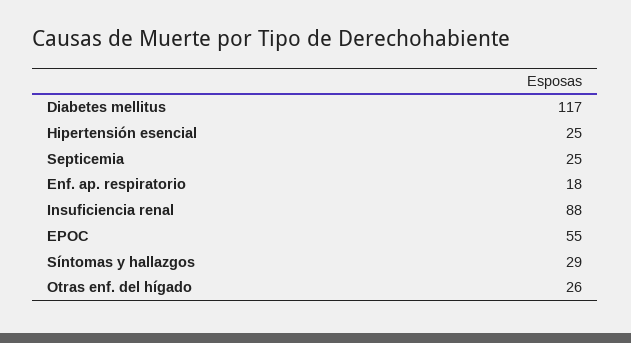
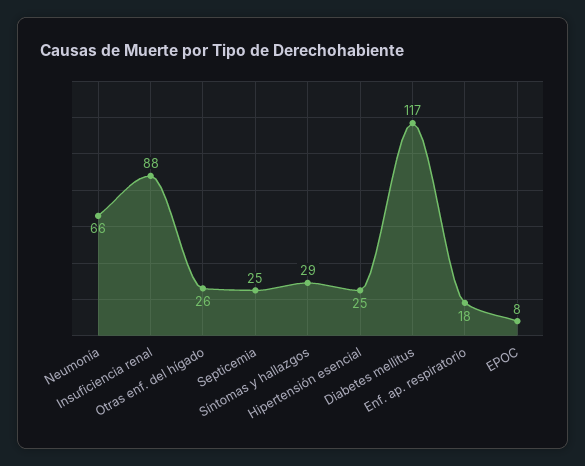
  {
    "Diabetes mellitus": 117,
    "Hipertensión esencial": 25,
    "Septicemia": 25,
    "Enf. ap. respiratorio": 18,
    "Insuficiencia renal": 88,
-   "EPOC": 55,
+   "EPOC": 8,
    "Síntomas y hallazgos": 29,
-   "Otras enf. del hígado": 26
+   "Otras enf. del hígado": 26,
+   "Neumonía": 66
  }

